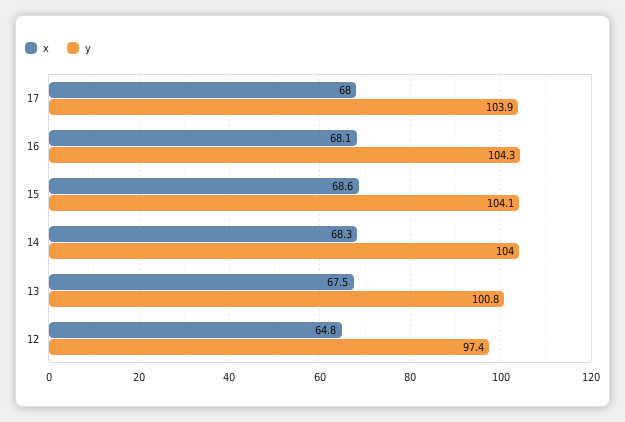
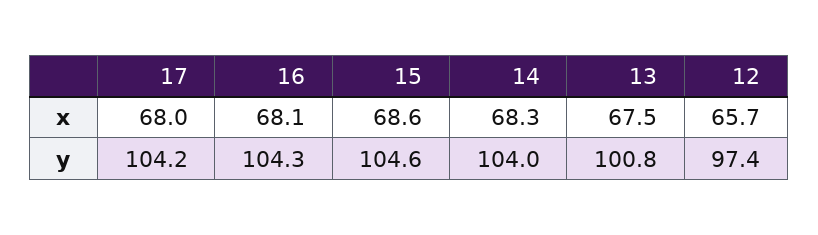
  {
    "x": {
      "17": 68,
      "16": 68.1,
      "15": 68.6,
      "14": 68.3,
      "13": 67.5,
-     "12": 64.8
+     "12": 65.7
    },
    "y": {
-     "17": 103.9,
+     "17": 104.2,
      "16": 104.3,
-     "15": 104.1,
+     "15": 104.6,
      "14": 104,
      "13": 100.8,
      "12": 97.4
    }
  }

